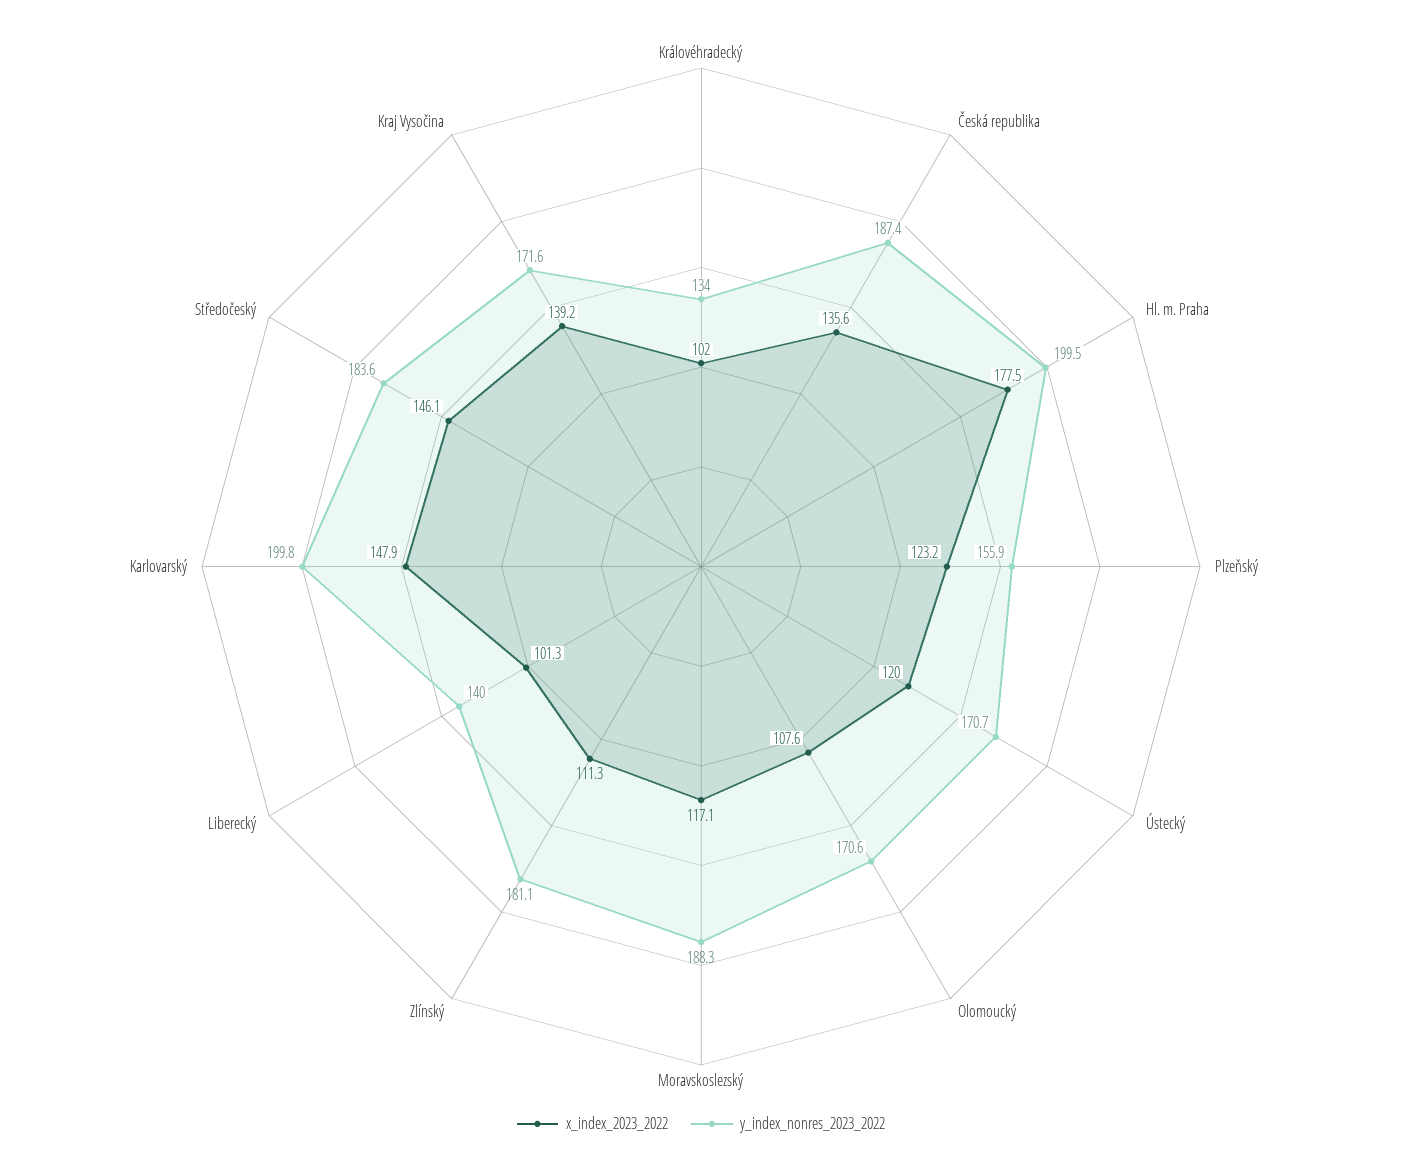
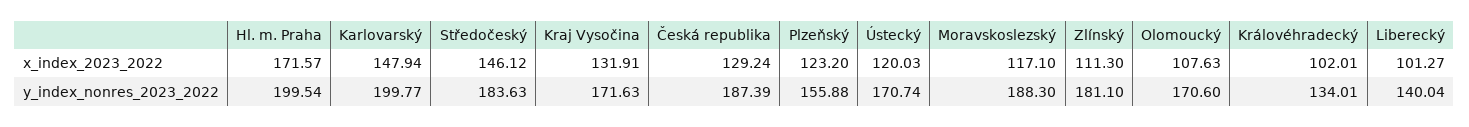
  {
    "x_index_2023_2022": {
      "Královéhradecký": 102.01,
-     "Česká republika": 135.6,
+     "Česká republika": 129.24,
-     "Hl. m. Praha": 177.5,
+     "Hl. m. Praha": 171.57,
      "Plzeňský": 123.2,
      "Ústecký": 120.03,
      "Olomoucký": 107.63,
      "Moravskoslezský": 117.1,
      "Zlínský": 111.3,
      "Liberecký": 101.27,
      "Karlovarský": 147.94,
      "Středočeský": 146.12,
-     "Kraj Vysočina": 139.2
+     "Kraj Vysočina": 131.91
    },
    "y_index_nonres_2023_2022": {
      "Královéhradecký": 134.01,
      "Česká republika": 187.39,
      "Hl. m. Praha": 199.54,
      "Plzeňský": 155.88,
      "Ústecký": 170.74,
      "Olomoucký": 170.6,
      "Moravskoslezský": 188.3,
      "Zlínský": 181.1,
      "Liberecký": 140.04,
      "Karlovarský": 199.77,
      "Středočeský": 183.63,
      "Kraj Vysočina": 171.63
    }
  }

